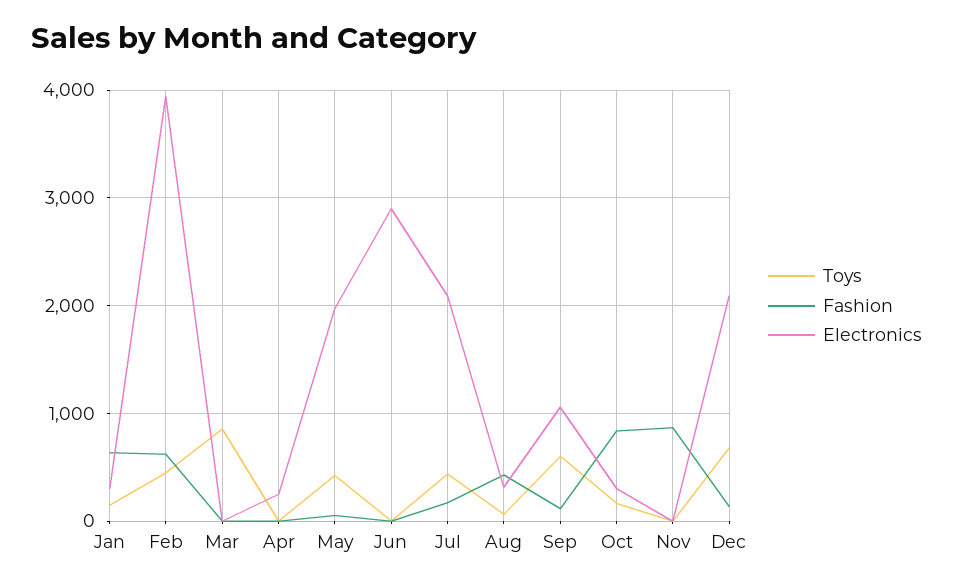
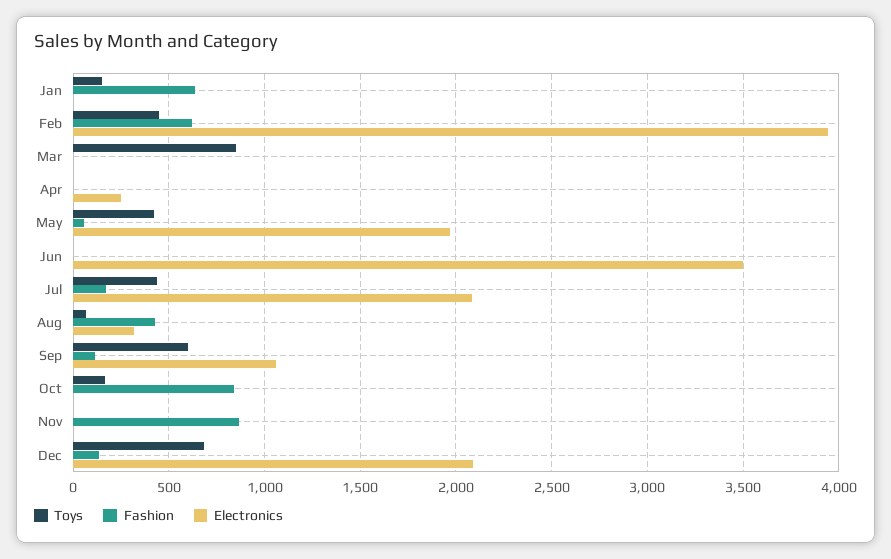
  {
    "Toys": {
      "Jan": 150,
      "Feb": 450,
      "Mar": 850,
      "Apr": 0,
      "May": 400,
      "Jun": 0,
      "Jul": 450,
      "Aug": 50,
      "Sep": 600,
      "Oct": 150,
      "Nov": 0,
      "Dec": 700
    },
    "Fashion": {
      "Jan": 650,
      "Feb": 600,
      "Mar": 0,
      "Apr": 0,
      "May": 50,
      "Jun": 0,
      "Jul": 150,
      "Aug": 450,
      "Sep": 100,
      "Oct": 850,
      "Nov": 850,
      "Dec": 150
    },
    "Electronics": {
-     "Jan": 300,
+     "Jan": 0,
      "Feb": 3950,
      "Mar": 0,
      "Apr": 250,
      "May": 1950,
-     "Jun": 2900,
+     "Jun": 3500,
      "Jul": 2100,
      "Aug": 300,
      "Sep": 1050,
-     "Oct": 300,
+     "Oct": 0,
      "Nov": 0,
      "Dec": 2100
    }
  }

